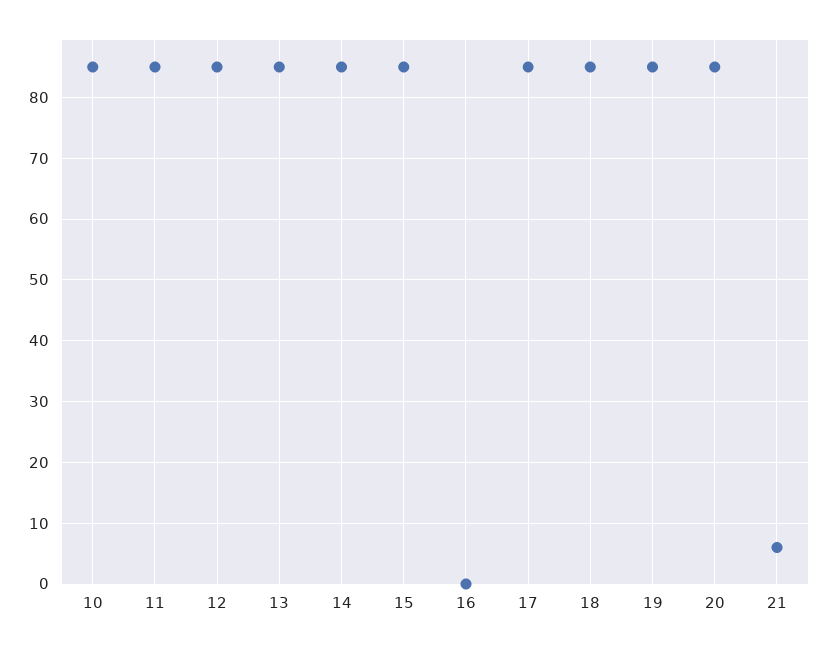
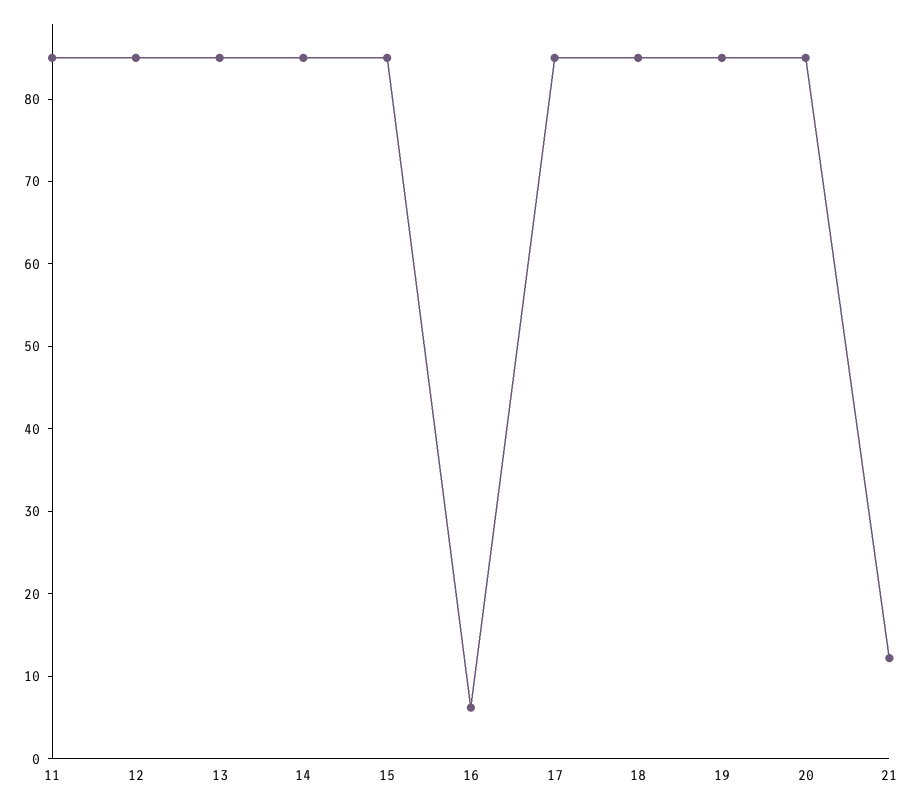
  {
-   "10": 85,
    "11": 85,
    "12": 85,
    "13": 85,
    "14": 85,
    "15": 85,
-   "16": 0,
+   "16": 6,
    "17": 85,
    "18": 85,
    "19": 85,
    "20": 85,
-   "21": 6
+   "21": 12
  }

